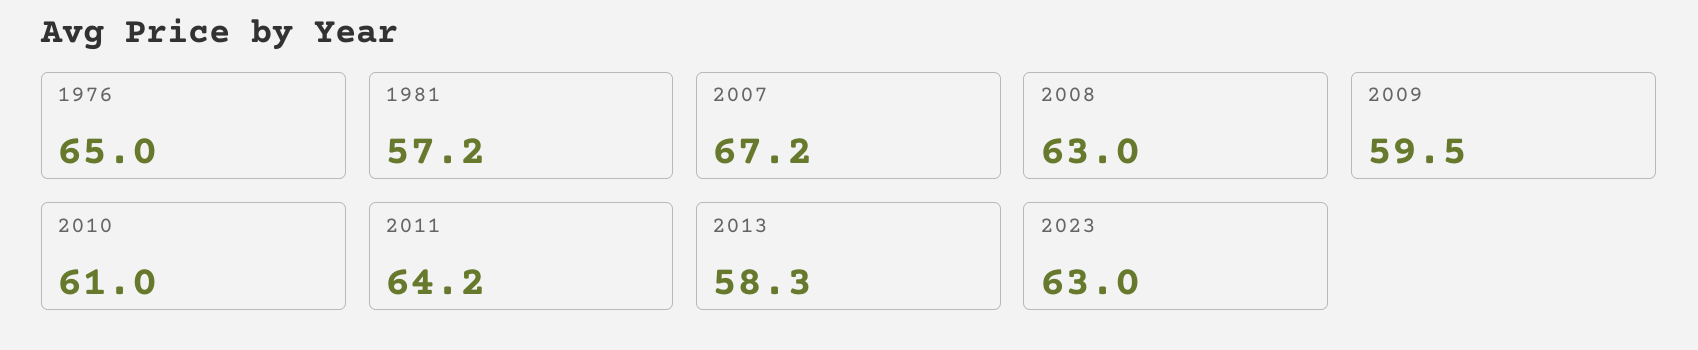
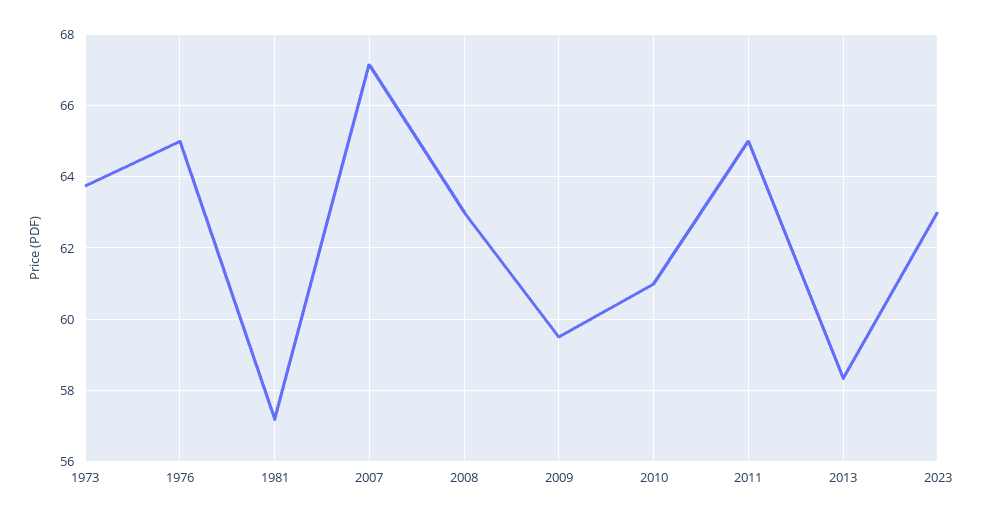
  {
    "1976": 65,
    "1981": 57.2,
    "2007": 67.2,
    "2008": 63,
    "2009": 59.5,
    "2010": 61,
-   "2011": 64.2,
+   "2011": 65,
    "2013": 58.3,
-   "2023": 63
+   "2023": 63,
+   "1973": 63.8
  }

